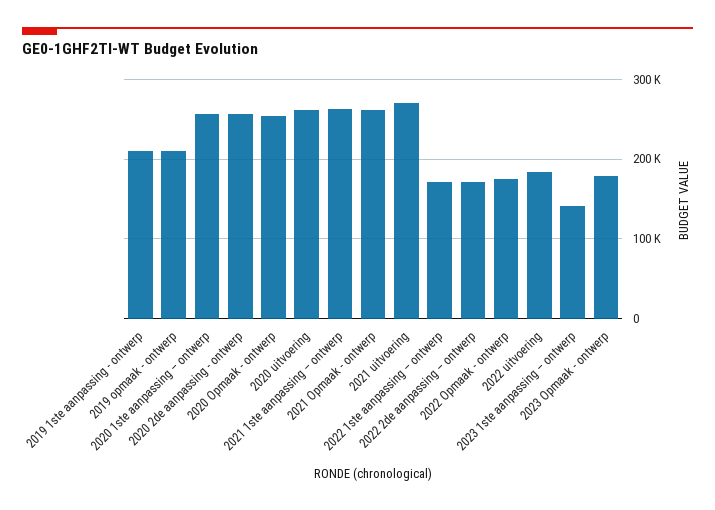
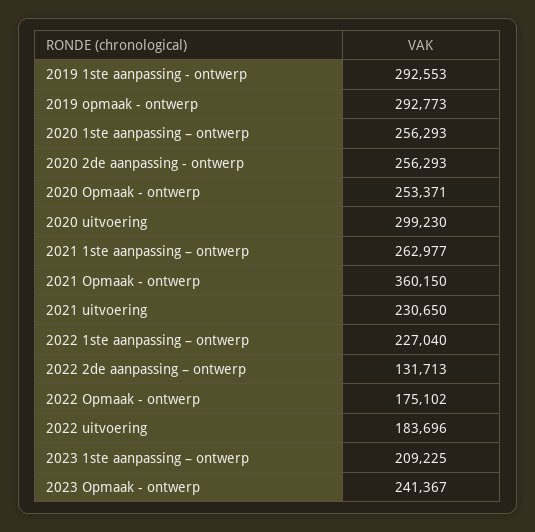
  {
-   "2019 1ste aanpassing - ontwerp": 210000,
+   "2019 1ste aanpassing - ontwerp": 292553,
-   "2019 opmaak - ontwerp": 210000,
+   "2019 opmaak - ontwerp": 292773,
    "2020 1ste aanpassing – ontwerp": 256293,
    "2020 2de aanpassing - ontwerp": 256293,
    "2020 Opmaak - ontwerp": 253371,
-   "2020 uitvoering": 260000,
+   "2020 uitvoering": 299230,
    "2021 1ste aanpassing – ontwerp": 262977,
-   "2021 Opmaak - ontwerp": 260000,
+   "2021 Opmaak - ontwerp": 360150,
-   "2021 uitvoering": 270000,
+   "2021 uitvoering": 230650,
-   "2022 1ste aanpassing – ontwerp": 170000,
+   "2022 1ste aanpassing – ontwerp": 227040,
-   "2022 2de aanpassing – ontwerp": 170000,
+   "2022 2de aanpassing – ontwerp": 131713,
    "2022 Opmaak - ontwerp": 175102,
    "2022 uitvoering": 183696,
-   "2023 1ste aanpassing – ontwerp": 140000,
+   "2023 1ste aanpassing – ontwerp": 209225,
-   "2023 Opmaak - ontwerp": 180000
+   "2023 Opmaak - ontwerp": 241367
  }

